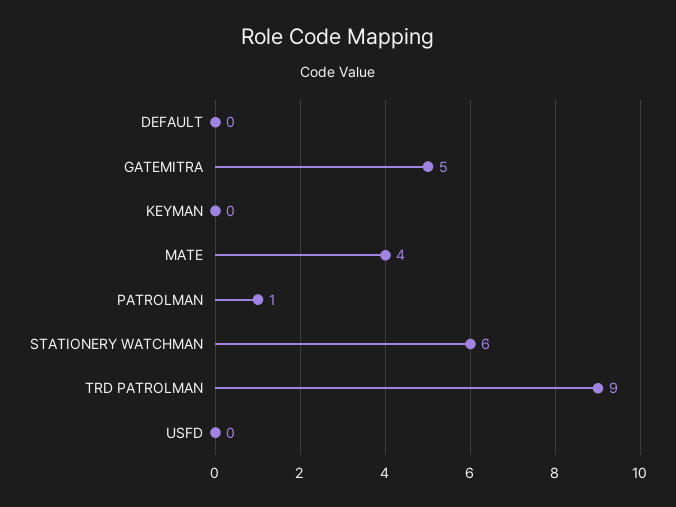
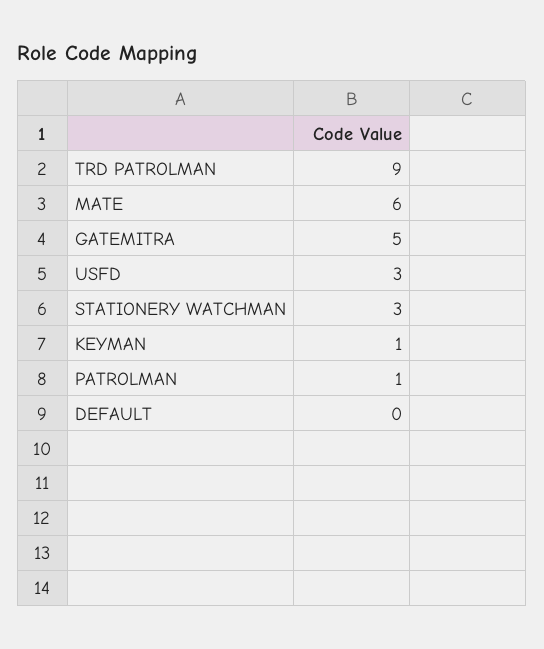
  {
    "DEFAULT": 0,
    "GATEMITRA": 5,
-   "KEYMAN": 0,
+   "KEYMAN": 1,
-   "MATE": 4,
+   "MATE": 6,
    "PATROLMAN": 1,
-   "STATIONERY WATCHMAN": 6,
+   "STATIONERY WATCHMAN": 3,
    "TRD PATROLMAN": 9,
-   "USFD": 0
+   "USFD": 3
  }

